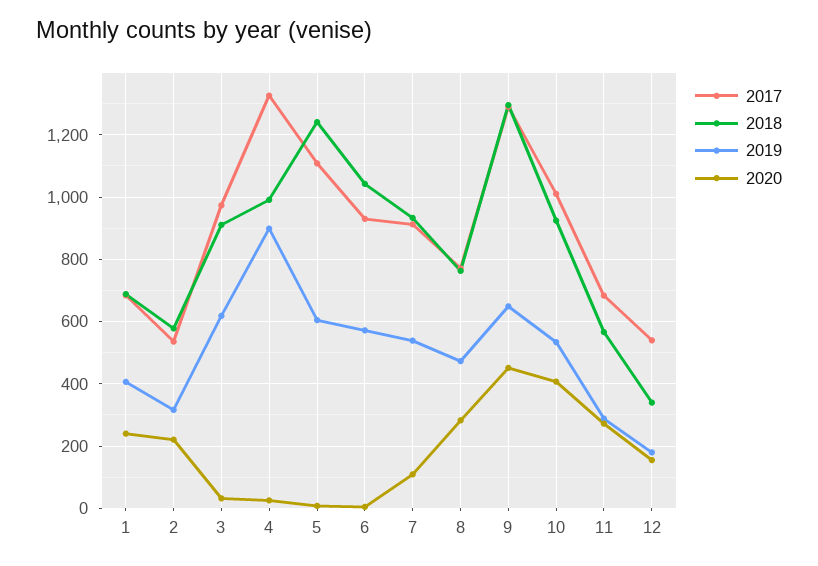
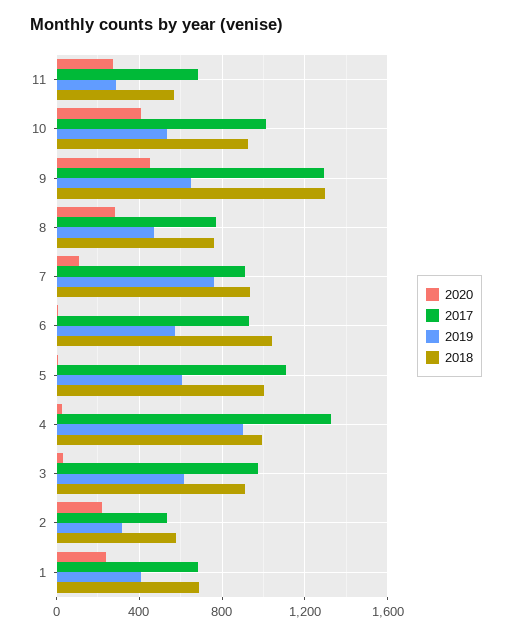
  {
    "2017": {
      "1": 680,
      "2": 540,
      "3": 980,
      "4": 1320,
      "5": 1100,
      "6": 940,
      "7": 920,
      "8": 780,
      "9": 1300,
      "10": 1020,
-     "11": 680,
+     "11": 680
-     "12": 540
    },
    "2018": {
      "1": 680,
      "2": 580,
      "3": 920,
      "4": 1000,
-     "5": 1240,
+     "5": 1000,
      "6": 1040,
      "7": 940,
      "8": 760,
      "9": 1300,
      "10": 920,
-     "11": 560,
+     "11": 560
-     "12": 340
    },
    "2019": {
      "1": 400,
      "2": 320,
      "3": 620,
      "4": 900,
      "5": 600,
      "6": 580,
-     "7": 540,
+     "7": 750,
      "8": 480,
      "9": 640,
      "10": 540,
-     "11": 280,
+     "11": 280
-     "12": 180
    },
    "2020": {
      "1": 240,
      "2": 220,
      "3": 40,
      "4": 20,
      "5": 0,
      "6": 0,
      "7": 100,
      "8": 280,
      "9": 460,
      "10": 400,
-     "11": 280,
+     "11": 280
-     "12": 160
    }
  }

